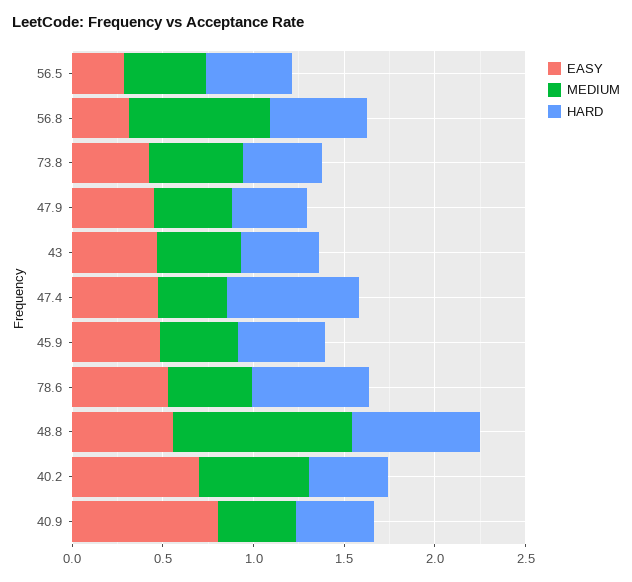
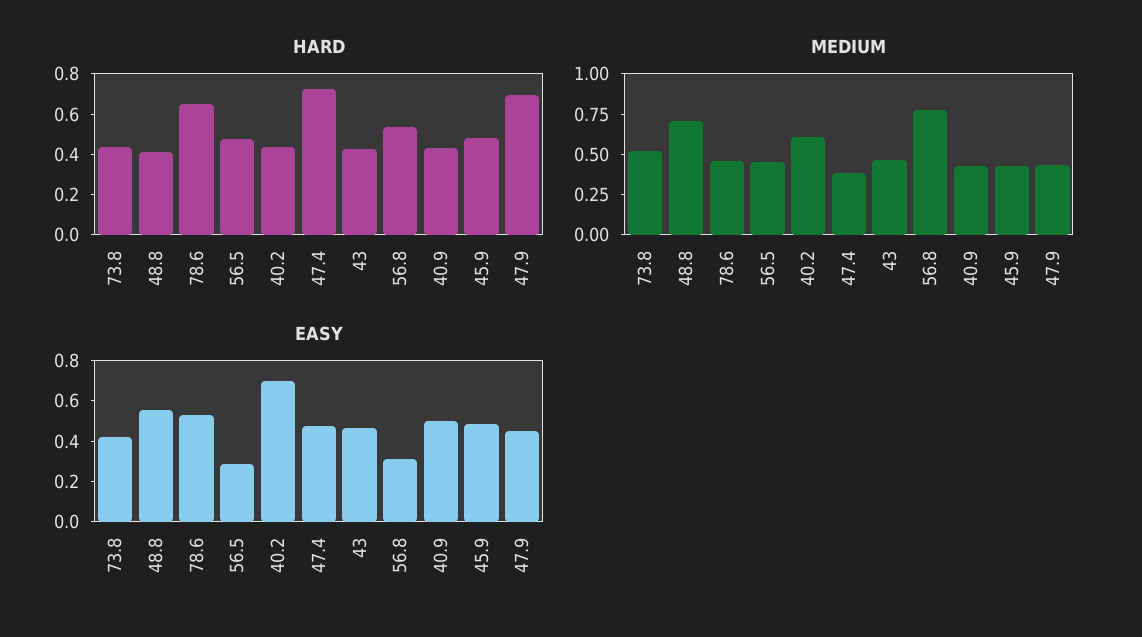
  {
    "EASY": {
      "56.5": 0.3,
      "56.8": 0.3,
      "73.8": 0.4,
      "47.9": 0.45,
      "43": 0.45,
      "47.4": 0.45,
      "45.9": 0.5,
      "78.6": 0.55,
      "48.8": 0.55,
      "40.2": 0.7,
-     "40.9": 0.8
+     "40.9": 0.5
    },
    "MEDIUM": {
      "56.5": 0.45,
      "56.8": 0.8,
      "73.8": 0.5,
      "47.9": 0.45,
      "43": 0.45,
      "47.4": 0.4,
      "45.9": 0.45,
      "78.6": 0.45,
-     "48.8": 1,
+     "48.8": 0.7,
      "40.2": 0.6,
      "40.9": 0.45
    },
    "HARD": {
      "56.5": 0.5,
      "56.8": 0.55,
      "73.8": 0.45,
-     "47.9": 0.4,
+     "47.9": 0.7,
      "43": 0.45,
      "47.4": 0.75,
      "45.9": 0.5,
      "78.6": 0.65,
-     "48.8": 0.7,
+     "48.8": 0.4,
      "40.2": 0.45,
      "40.9": 0.45
    }
  }

